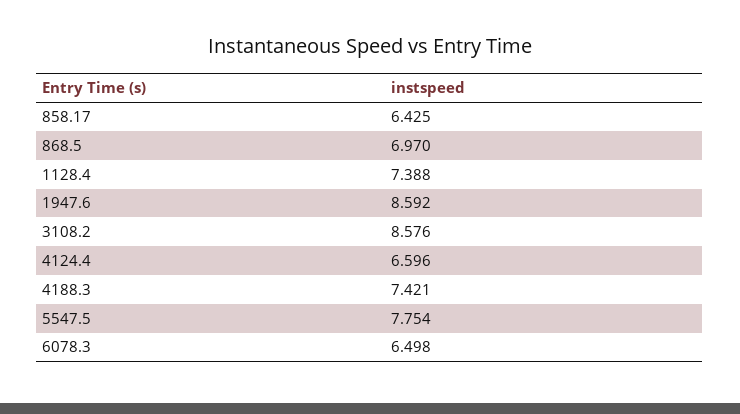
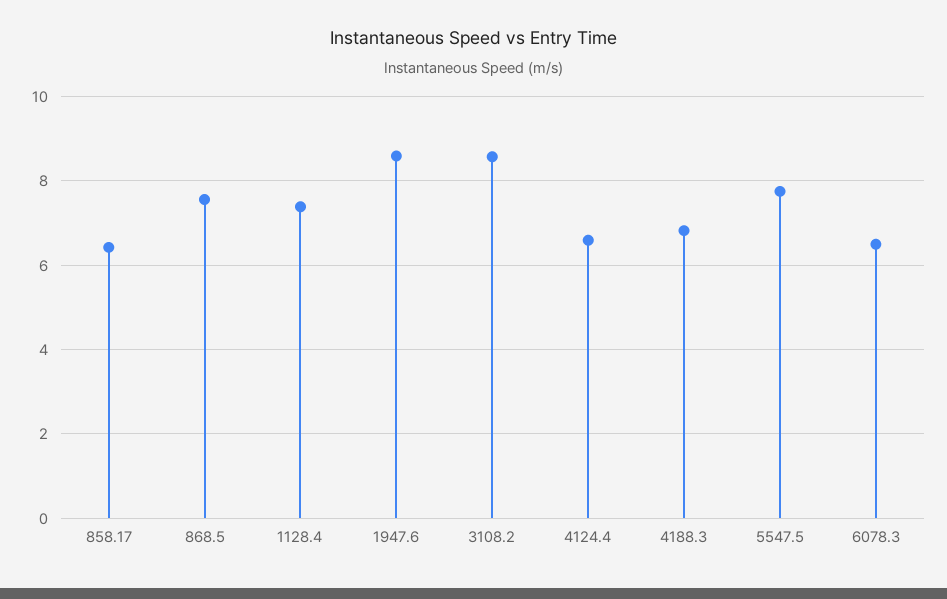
  {
    "858.17": 6.425,
-   "868.5": 6.97,
+   "868.5": 7.6,
    "1128.4": 7.388,
    "1947.6": 8.592,
    "3108.2": 8.576,
    "4124.4": 6.596,
-   "4188.3": 7.421,
+   "4188.3": 6.8,
    "5547.5": 7.754,
    "6078.3": 6.498
  }

